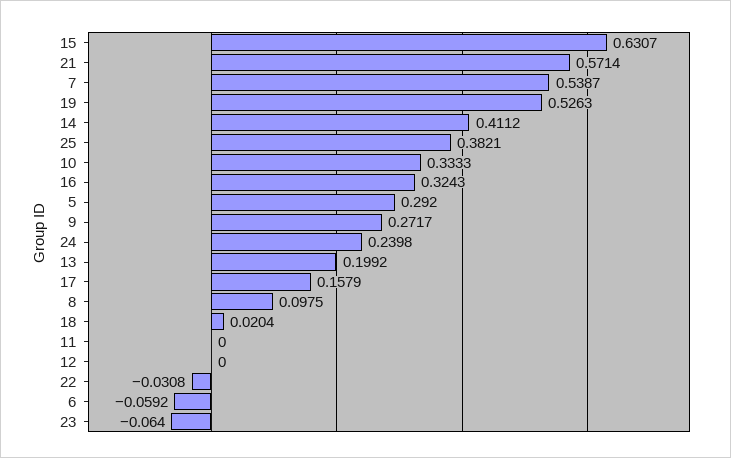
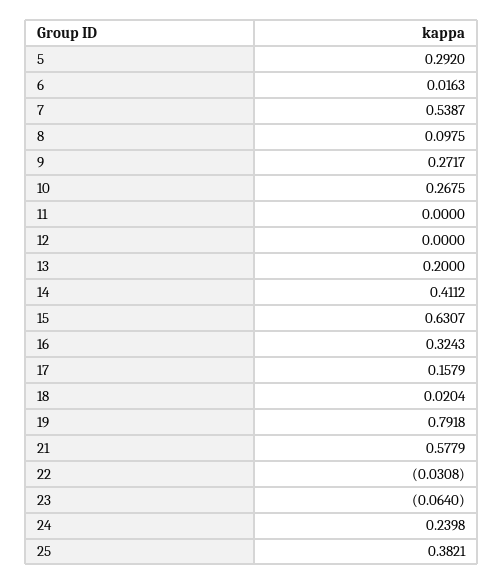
  {
    "15": 0.6307,
-   "21": 0.5714,
+   "21": 0.5779,
    "7": 0.5387,
-   "19": 0.5263,
+   "19": 0.7918,
    "14": 0.4112,
    "25": 0.3821,
-   "10": 0.3333,
+   "10": 0.2675,
    "16": 0.3243,
    "5": 0.292,
    "9": 0.2717,
    "24": 0.2398,
-   "13": 0.1992,
+   "13": 0.2,
    "17": 0.1579,
    "8": 0.0975,
    "18": 0.0204,
    "11": 0,
    "12": 0,
    "22": -0.0308,
-   "6": -0.0592,
+   "6": 0.0163,
    "23": -0.064
  }

